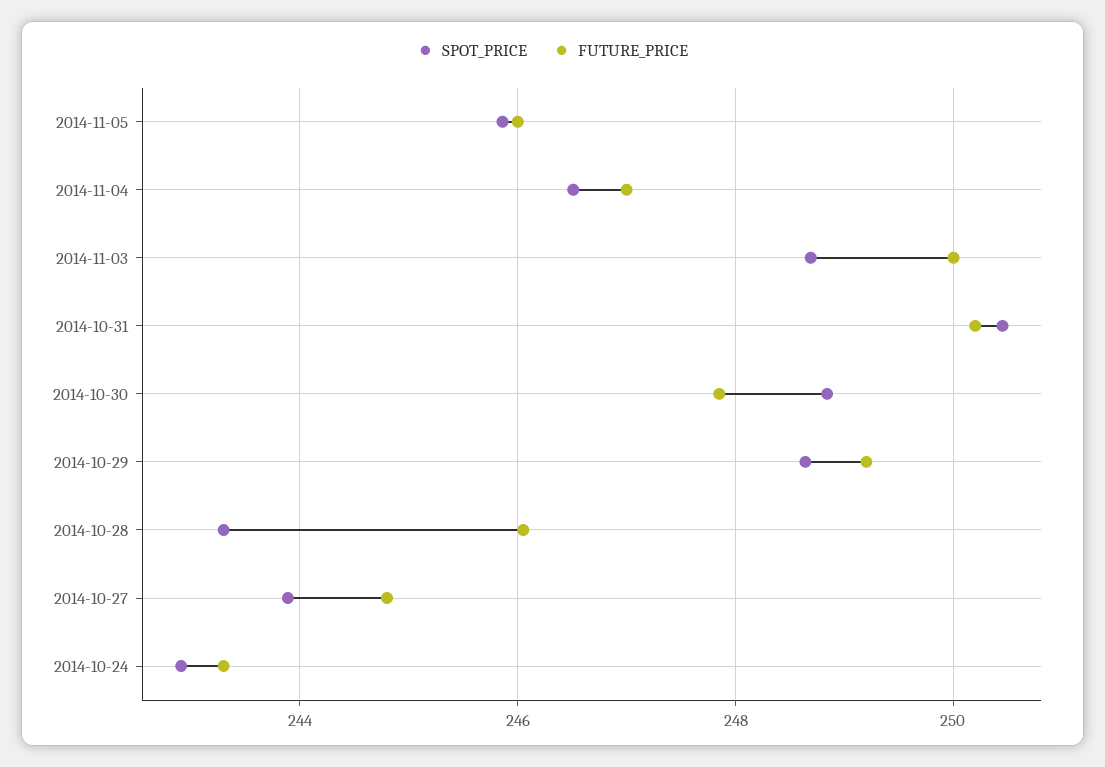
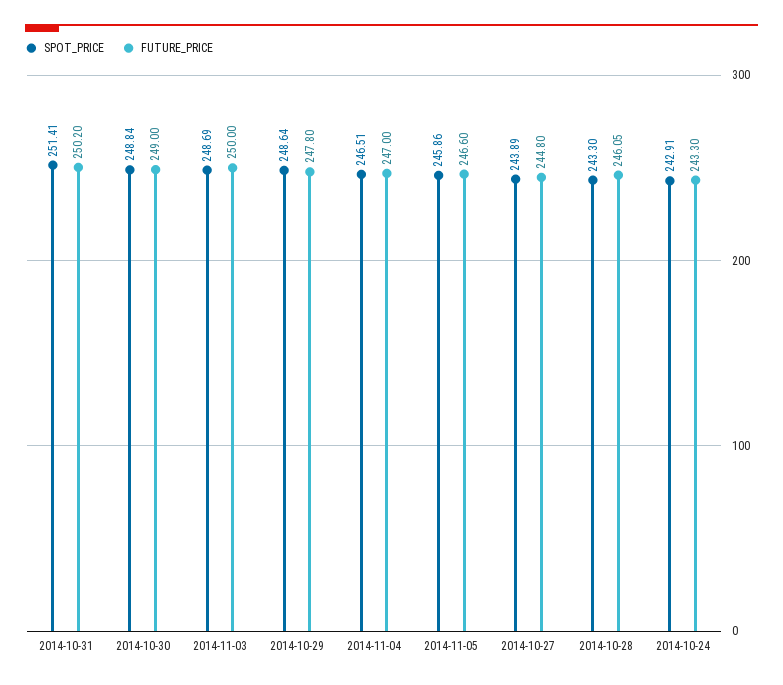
  {
    "SPOT_PRICE": {
      "2014-11-05": 245.86,
      "2014-11-04": 246.51,
      "2014-11-03": 248.69,
-     "2014-10-31": 250.4,
+     "2014-10-31": 251.41,
      "2014-10-30": 248.84,
      "2014-10-29": 248.64,
      "2014-10-28": 243.3,
      "2014-10-27": 243.89,
      "2014-10-24": 242.91
    },
    "FUTURE_PRICE": {
-     "2014-11-05": 246,
+     "2014-11-05": 246.6,
      "2014-11-04": 247,
      "2014-11-03": 250,
      "2014-10-31": 250.2,
-     "2014-10-30": 247.8,
+     "2014-10-30": 249,
-     "2014-10-29": 249.2,
+     "2014-10-29": 247.8,
      "2014-10-28": 246.05,
      "2014-10-27": 244.8,
      "2014-10-24": 243.3
    }
  }

